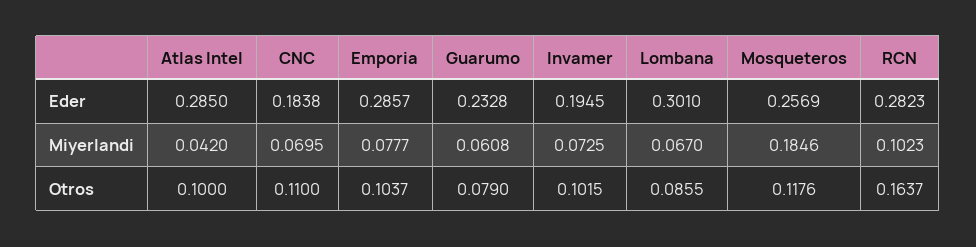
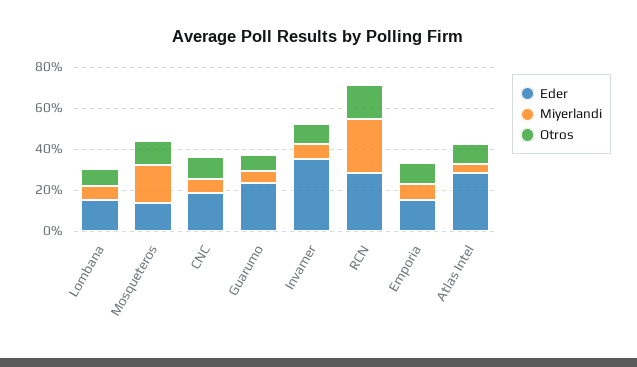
  {
    "Eder": {
      "Atlas Intel": 0.285,
      "CNC": 0.1838,
-     "Emporia": 0.2857,
+     "Emporia": 0.15,
      "Guarumo": 0.2328,
-     "Invamer": 0.1945,
+     "Invamer": 0.35,
-     "Lombana": 0.301,
+     "Lombana": 0.15,
-     "Mosqueteros": 0.2569,
+     "Mosqueteros": 0.15,
      "RCN": 0.2823
    },
    "Miyerlandi": {
      "Atlas Intel": 0.042,
      "CNC": 0.0695,
      "Emporia": 0.0777,
      "Guarumo": 0.0608,
      "Invamer": 0.0725,
      "Lombana": 0.067,
      "Mosqueteros": 0.1846,
-     "RCN": 0.1023
+     "RCN": 0.25
    },
    "Otros": {
      "Atlas Intel": 0.1,
      "CNC": 0.11,
      "Emporia": 0.1037,
      "Guarumo": 0.079,
      "Invamer": 0.1015,
      "Lombana": 0.0855,
      "Mosqueteros": 0.1176,
      "RCN": 0.1637
    }
  }

